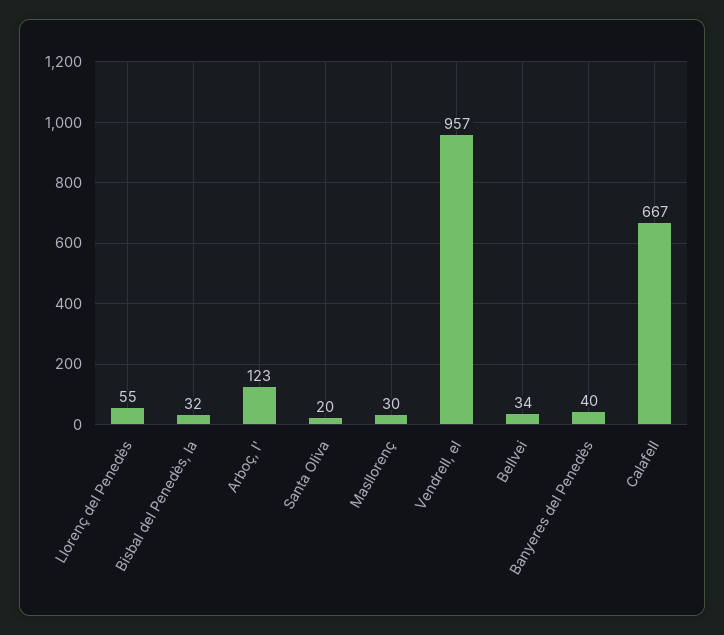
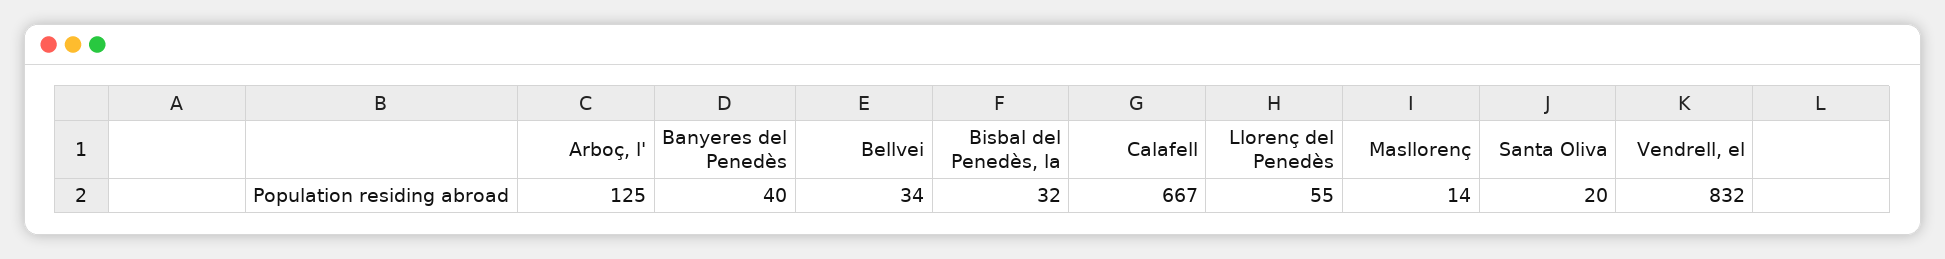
  {
    "Llorenç del Penedès": 55,
    "Bisbal del Penedès, la": 32,
-   "Arboç, l'": 123,
+   "Arboç, l'": 125,
    "Santa Oliva": 20,
-   "Masllorenç": 30,
+   "Masllorenç": 14,
-   "Vendrell, el": 957,
+   "Vendrell, el": 832,
    "Bellvei": 34,
    "Banyeres del Penedès": 40,
    "Calafell": 667
  }

